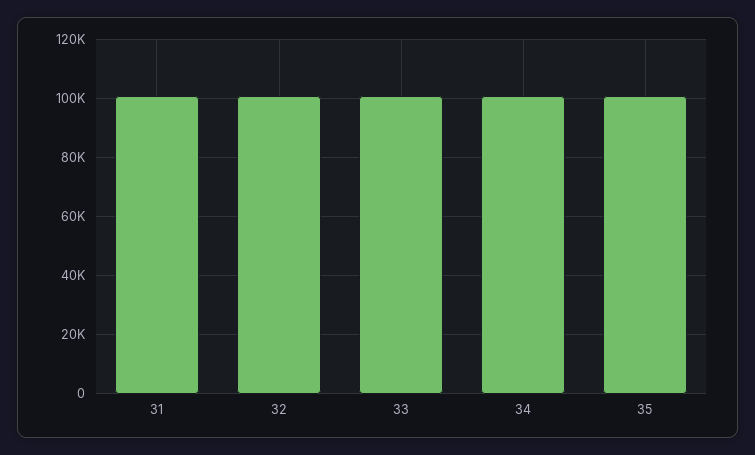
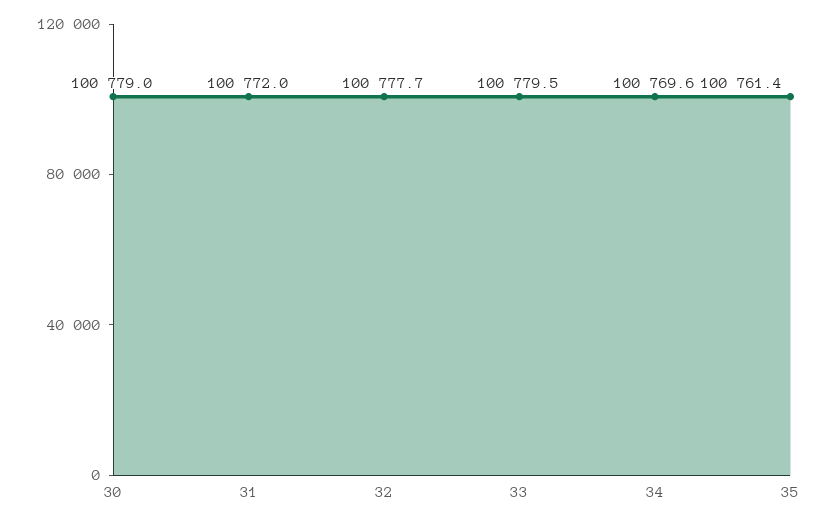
  {
    "31": 100772,
    "32": 100777.7,
    "33": 100779.5,
    "34": 100769.6,
-   "35": 100761.4
+   "35": 100761.4,
+   "30": 100779
  }

